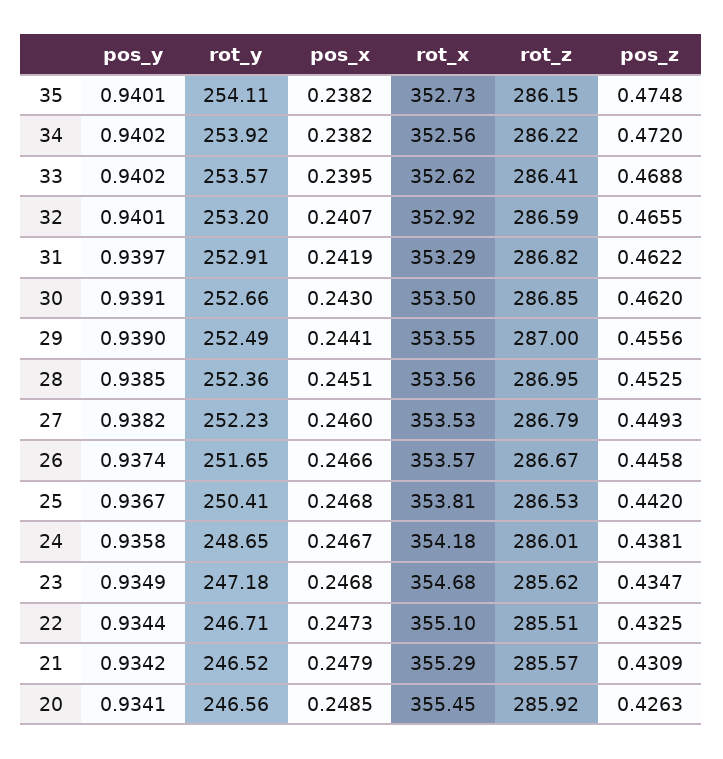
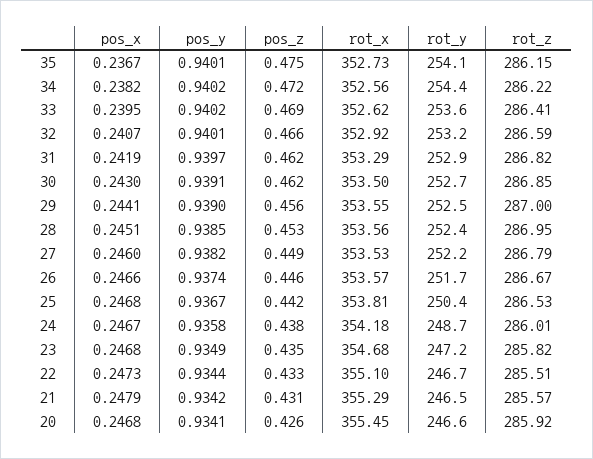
  {
    "pos_y": {
      "35": 0.9401,
      "34": 0.9402,
      "33": 0.9402,
      "32": 0.9401,
      "31": 0.9397,
      "30": 0.9391,
      "29": 0.939,
      "28": 0.9385,
      "27": 0.9382,
      "26": 0.9374,
      "25": 0.9367,
      "24": 0.9358,
      "23": 0.9349,
      "22": 0.9344,
      "21": 0.9342,
      "20": 0.9341
    },
    "rot_y": {
      "35": 254.11,
-     "34": 253.92,
+     "34": 254.4,
      "33": 253.57,
      "32": 253.2,
      "31": 252.91,
      "30": 252.66,
      "29": 252.49,
      "28": 252.36,
      "27": 252.23,
      "26": 251.65,
      "25": 250.41,
      "24": 248.65,
      "23": 247.18,
      "22": 246.71,
      "21": 246.52,
      "20": 246.56
    },
    "pos_x": {
-     "35": 0.2382,
+     "35": 0.2367,
      "34": 0.2382,
      "33": 0.2395,
      "32": 0.2407,
      "31": 0.2419,
      "30": 0.243,
      "29": 0.2441,
      "28": 0.2451,
      "27": 0.246,
      "26": 0.2466,
      "25": 0.2468,
      "24": 0.2467,
      "23": 0.2468,
      "22": 0.2473,
      "21": 0.2479,
-     "20": 0.2485
+     "20": 0.2468
    },
    "rot_x": {
      "35": 352.73,
      "34": 352.56,
      "33": 352.62,
      "32": 352.92,
      "31": 353.29,
      "30": 353.5,
      "29": 353.55,
      "28": 353.56,
      "27": 353.53,
      "26": 353.57,
      "25": 353.81,
      "24": 354.18,
      "23": 354.68,
      "22": 355.1,
      "21": 355.29,
      "20": 355.45
    },
    "rot_z": {
      "35": 286.15,
      "34": 286.22,
      "33": 286.41,
      "32": 286.59,
      "31": 286.82,
      "30": 286.85,
      "29": 287,
      "28": 286.95,
      "27": 286.79,
      "26": 286.67,
      "25": 286.53,
      "24": 286.01,
-     "23": 285.62,
+     "23": 285.82,
      "22": 285.51,
      "21": 285.57,
      "20": 285.92
    },
    "pos_z": {
      "35": 0.4748,
      "34": 0.472,
      "33": 0.4688,
      "32": 0.4655,
      "31": 0.4622,
      "30": 0.462,
      "29": 0.4556,
      "28": 0.4525,
      "27": 0.4493,
      "26": 0.4458,
      "25": 0.442,
      "24": 0.4381,
      "23": 0.4347,
      "22": 0.4325,
      "21": 0.4309,
      "20": 0.4263
    }
  }

